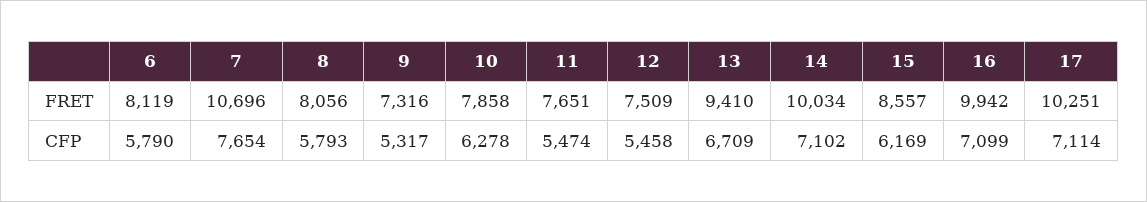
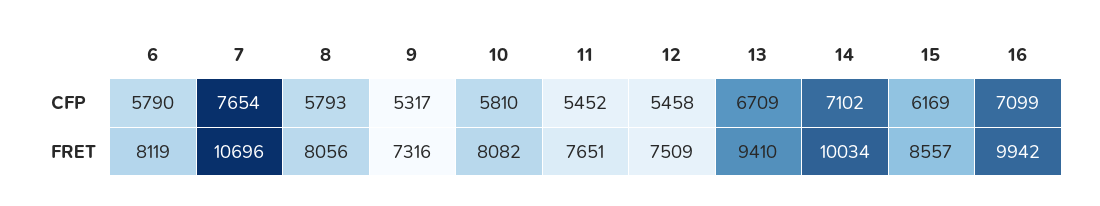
  {
    "6": {
      "FRET": 8119,
      "CFP": 5790
    },
    "7": {
      "FRET": 10696,
      "CFP": 7654
    },
    "8": {
      "FRET": 8056,
      "CFP": 5793
    },
    "9": {
      "FRET": 7316,
      "CFP": 5317
    },
    "10": {
-     "FRET": 7858,
+     "FRET": 8082,
-     "CFP": 6278
+     "CFP": 5810
    },
    "11": {
      "FRET": 7651,
-     "CFP": 5474
+     "CFP": 5452
    },
    "12": {
      "FRET": 7509,
      "CFP": 5458
    },
    "13": {
      "FRET": 9410,
      "CFP": 6709
    },
    "14": {
      "FRET": 10034,
      "CFP": 7102
    },
    "15": {
      "FRET": 8557,
      "CFP": 6169
    },
    "16": {
      "FRET": 9942,
      "CFP": 7099
-   },
+   }
-   "17": {
-     "FRET": 10251,
-     "CFP": 7114
-   }
  }

